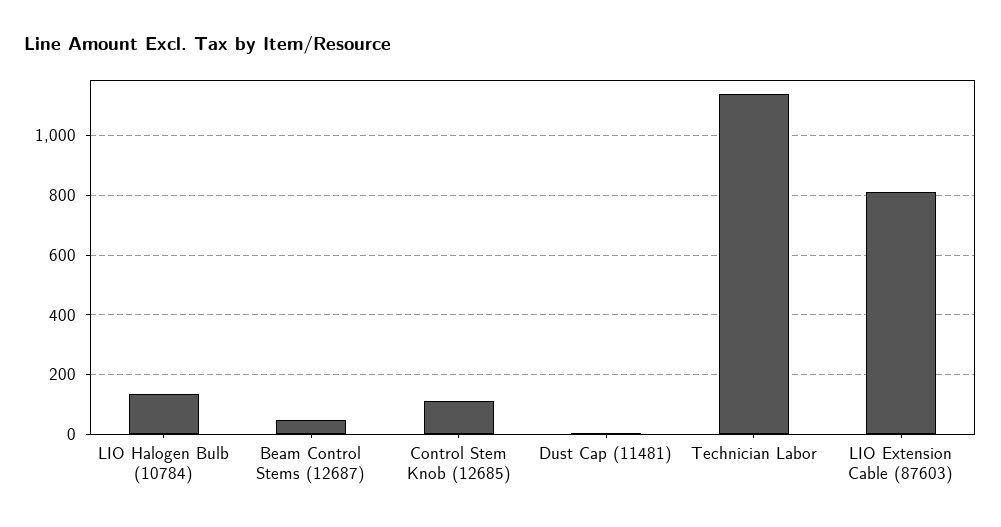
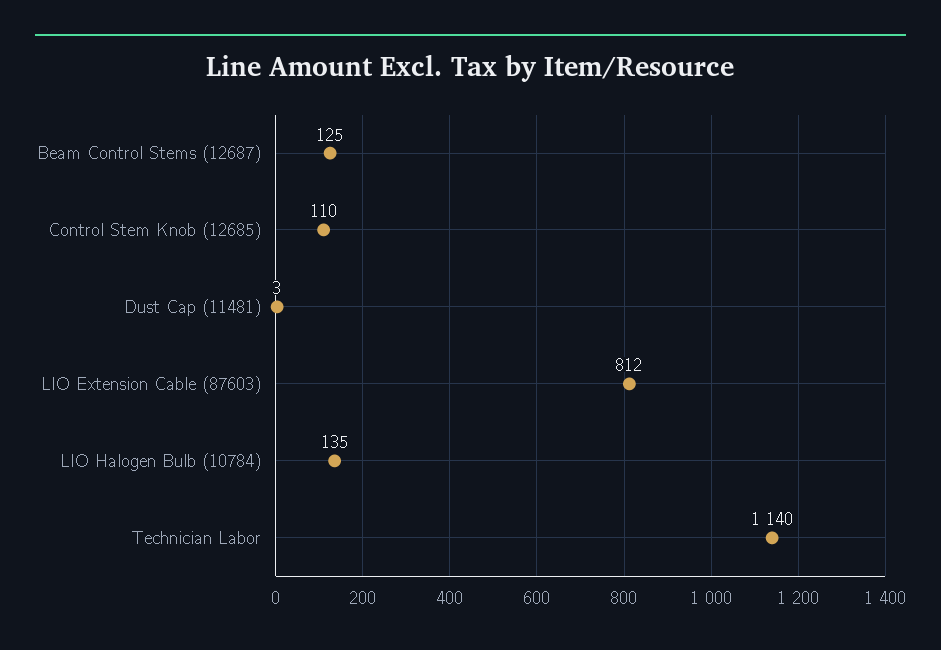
  {
    "LIO Halogen Bulb (10784)": 135,
-   "Beam Control Stems (12687)": 50,
+   "Beam Control Stems (12687)": 125,
    "Control Stem Knob (12685)": 110,
    "Dust Cap (11481)": 3,
    "Technician Labor": 1140,
    "LIO Extension Cable (87603)": 812
  }

